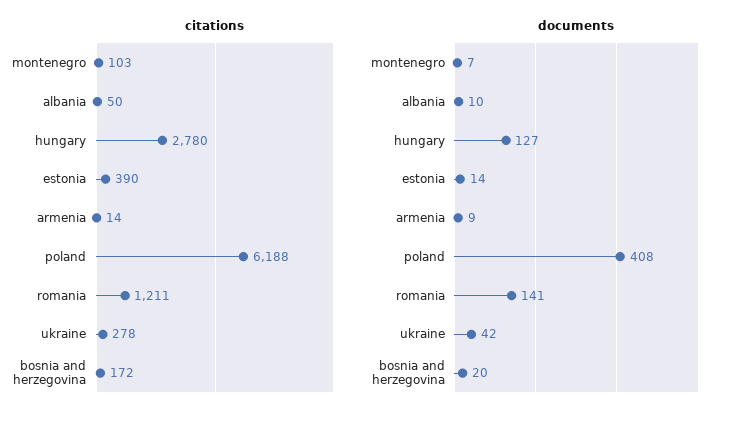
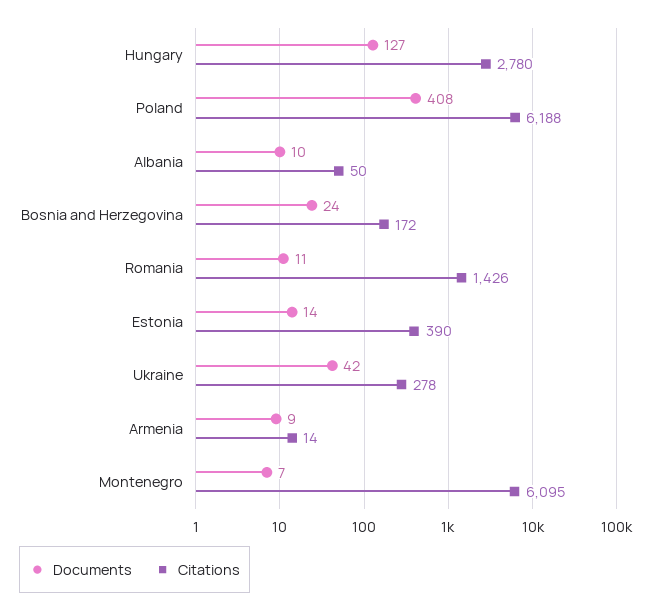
  {
    "citations": {
-     "montenegro": 103,
+     "montenegro": 6095,
      "albania": 50,
      "hungary": 2780,
      "estonia": 390,
      "armenia": 14,
      "poland": 6188,
-     "romania": 1211,
+     "romania": 1426,
      "ukraine": 278,
      "bosnia and herzegovina": 172
    },
    "documents": {
      "montenegro": 7,
      "albania": 10,
      "hungary": 127,
      "estonia": 14,
      "armenia": 9,
      "poland": 408,
-     "romania": 141,
+     "romania": 11,
      "ukraine": 42,
-     "bosnia and herzegovina": 20
+     "bosnia and herzegovina": 24
    }
  }

